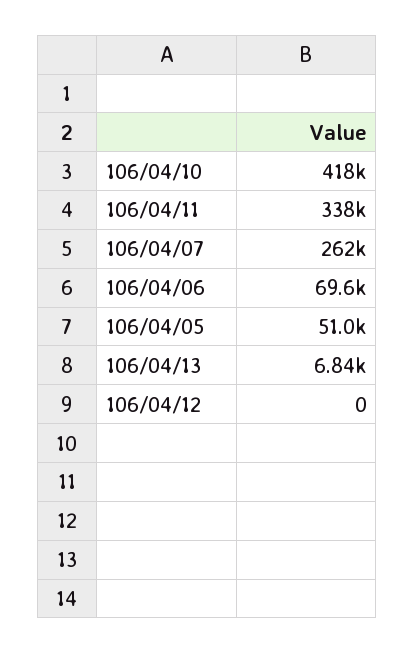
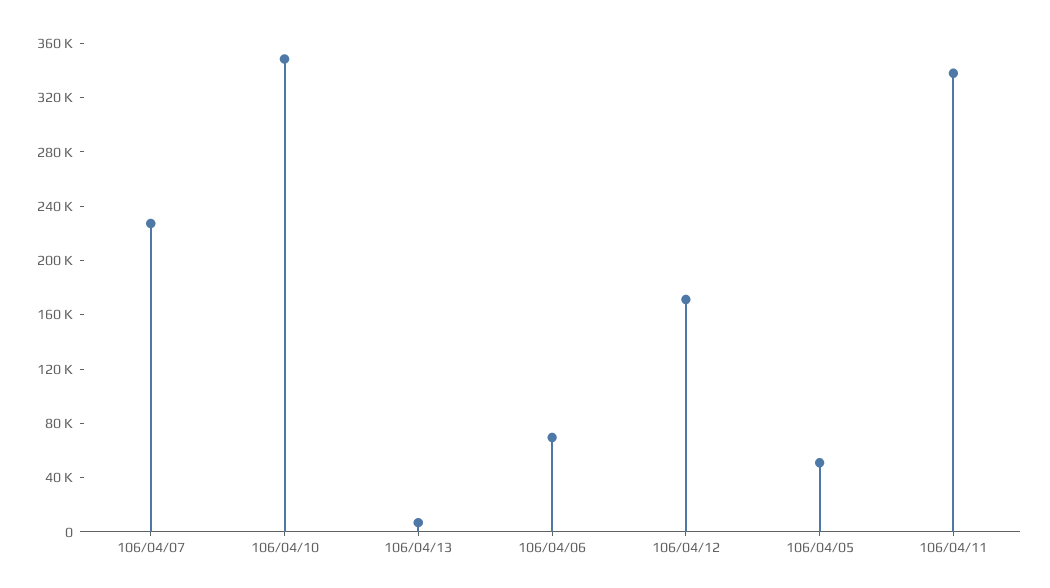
  {
-   "106/04/10": 418000,
+   "106/04/10": 350000,
    "106/04/11": 338000,
-   "106/04/07": 262000,
+   "106/04/07": 230000,
    "106/04/06": 69600,
    "106/04/05": 51000,
    "106/04/13": 6840,
-   "106/04/12": 0
+   "106/04/12": 170000
  }

